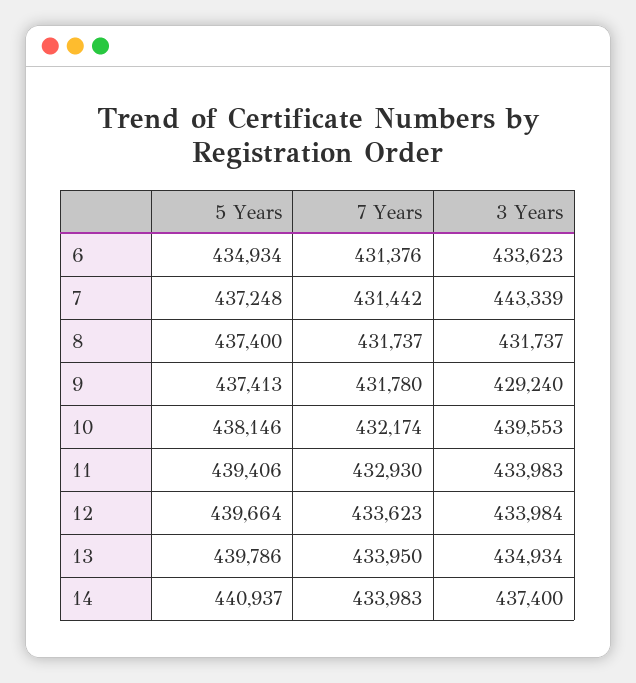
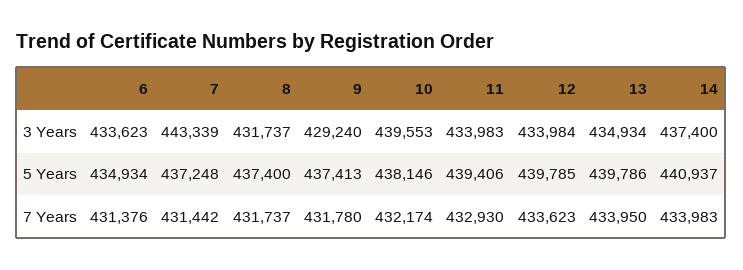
  {
    "5 Years": {
      "6": 434934,
      "7": 437248,
      "8": 437400,
      "9": 437413,
      "10": 438146,
      "11": 439406,
-     "12": 439664,
+     "12": 439785,
      "13": 439786,
      "14": 440937
    },
    "7 Years": {
      "6": 431376,
      "7": 431442,
      "8": 431737,
      "9": 431780,
      "10": 432174,
      "11": 432930,
      "12": 433623,
      "13": 433950,
      "14": 433983
    },
    "3 Years": {
      "6": 433623,
      "7": 443339,
      "8": 431737,
      "9": 429240,
      "10": 439553,
      "11": 433983,
      "12": 433984,
      "13": 434934,
      "14": 437400
    }
  }

